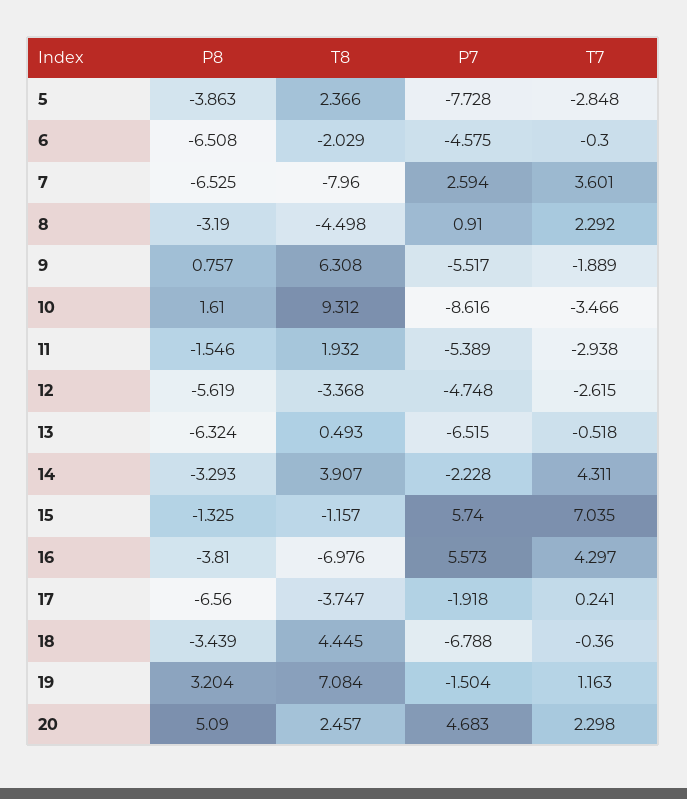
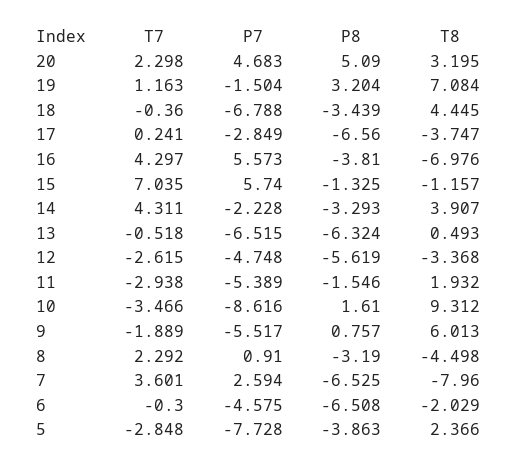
  {
    "P8": {
      "5": -3.863,
      "6": -6.508,
      "7": -6.525,
      "8": -3.19,
      "9": 0.757,
      "10": 1.61,
      "11": -1.546,
      "12": -5.619,
      "13": -6.324,
      "14": -3.293,
      "15": -1.325,
      "16": -3.81,
      "17": -6.56,
      "18": -3.439,
      "19": 3.204,
      "20": 5.09
    },
    "T8": {
      "5": 2.366,
      "6": -2.029,
      "7": -7.96,
      "8": -4.498,
-     "9": 6.308,
+     "9": 6.013,
      "10": 9.312,
      "11": 1.932,
      "12": -3.368,
      "13": 0.493,
      "14": 3.907,
      "15": -1.157,
      "16": -6.976,
      "17": -3.747,
      "18": 4.445,
      "19": 7.084,
-     "20": 2.457
+     "20": 3.195
    },
    "P7": {
      "5": -7.728,
      "6": -4.575,
      "7": 2.594,
      "8": 0.91,
      "9": -5.517,
      "10": -8.616,
      "11": -5.389,
      "12": -4.748,
      "13": -6.515,
      "14": -2.228,
      "15": 5.74,
      "16": 5.573,
-     "17": -1.918,
+     "17": -2.849,
      "18": -6.788,
      "19": -1.504,
      "20": 4.683
    },
    "T7": {
      "5": -2.848,
      "6": -0.3,
      "7": 3.601,
      "8": 2.292,
      "9": -1.889,
      "10": -3.466,
      "11": -2.938,
      "12": -2.615,
      "13": -0.518,
      "14": 4.311,
      "15": 7.035,
      "16": 4.297,
      "17": 0.241,
      "18": -0.36,
      "19": 1.163,
      "20": 2.298
    }
  }

